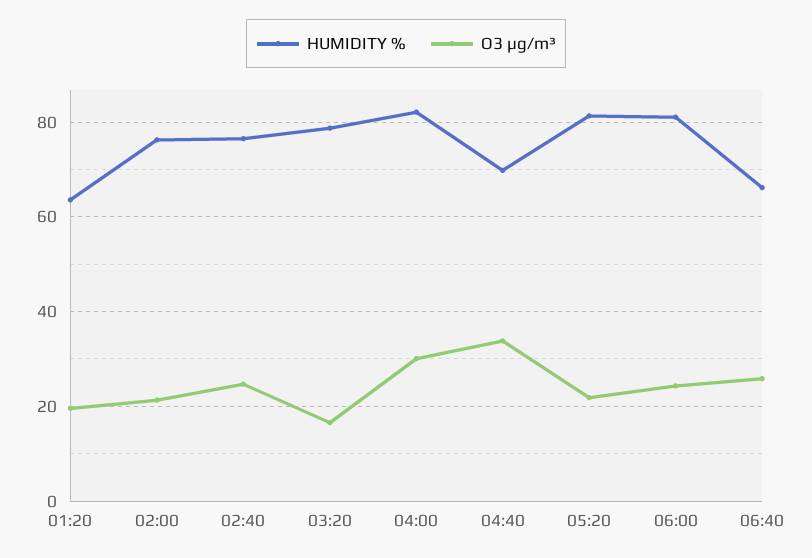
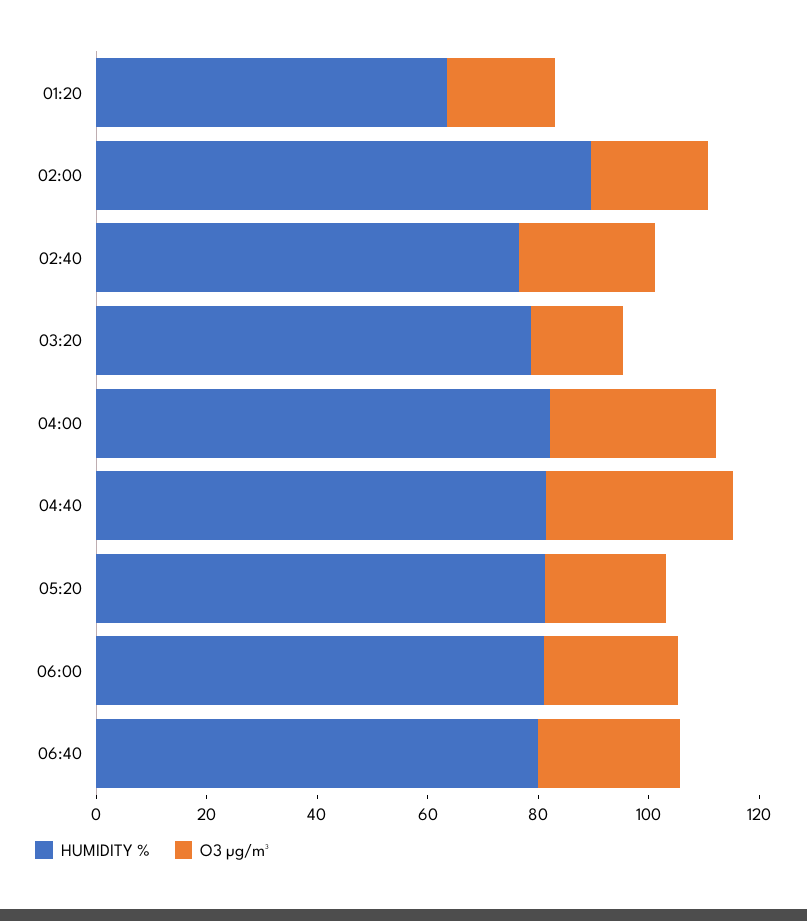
  {
    "HUMIDITY %": {
      "01:20": 64,
-     "02:00": 76,
+     "02:00": 90,
      "02:40": 76,
      "03:20": 78,
      "04:00": 82,
-     "04:40": 70,
+     "04:40": 80,
      "05:20": 82,
      "06:00": 82,
-     "06:40": 66
+     "06:40": 80
    },
    "O3 µg/m³": {
      "01:20": 20,
      "02:00": 22,
      "02:40": 24,
      "03:20": 16,
      "04:00": 30,
      "04:40": 34,
      "05:20": 22,
      "06:00": 24,
      "06:40": 26
    }
  }

